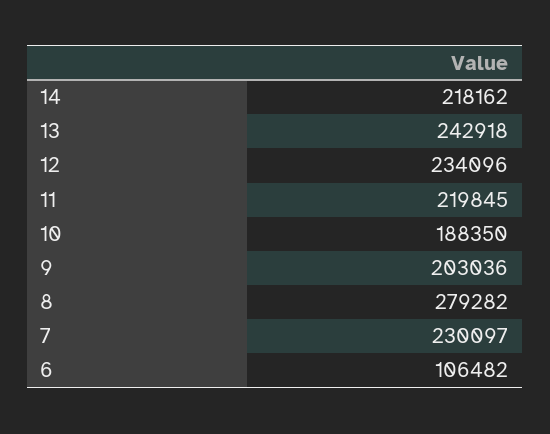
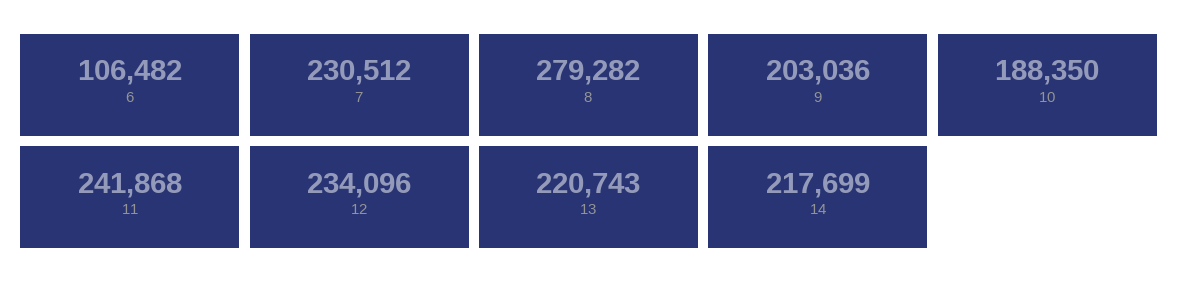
  {
-   "14": 218162,
+   "14": 217699,
-   "13": 242918,
+   "13": 220743,
    "12": 234096,
-   "11": 219845,
+   "11": 241868,
    "10": 188350,
    "9": 203036,
    "8": 279282,
-   "7": 230097,
+   "7": 230512,
    "6": 106482
  }

